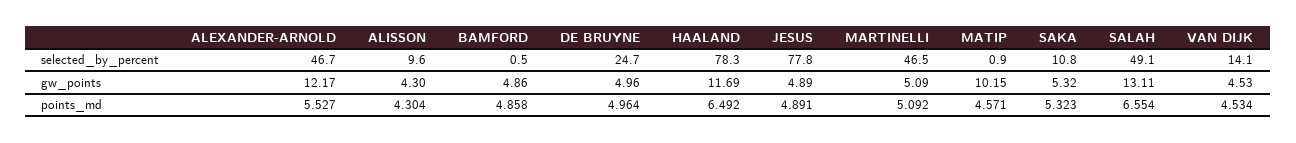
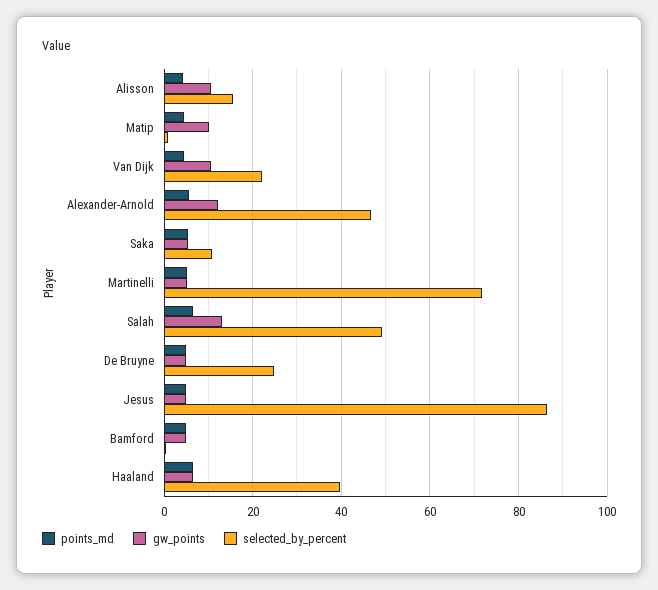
  {
    "selected_by_percent": {
      "ALEXANDER-ARNOLD": 46.7,
-     "ALISSON": 9.6,
+     "ALISSON": 16,
      "BAMFORD": 0.5,
      "DE BRUYNE": 24.7,
-     "HAALAND": 78.3,
+     "HAALAND": 40,
-     "JESUS": 77.8,
+     "JESUS": 86,
-     "MARTINELLI": 46.5,
+     "MARTINELLI": 72,
      "MATIP": 0.9,
      "SAKA": 10.8,
      "SALAH": 49.1,
-     "VAN DIJK": 14.1
+     "VAN DIJK": 22
    },
    "gw_points": {
      "ALEXANDER-ARNOLD": 12.17,
-     "ALISSON": 4.3,
+     "ALISSON": 10,
      "BAMFORD": 4.86,
      "DE BRUYNE": 4.96,
-     "HAALAND": 11.69,
+     "HAALAND": 6,
      "JESUS": 4.89,
      "MARTINELLI": 5.09,
      "MATIP": 10.15,
      "SAKA": 5.32,
      "SALAH": 13.11,
-     "VAN DIJK": 4.53
+     "VAN DIJK": 10
    },
    "points_md": {
      "ALEXANDER-ARNOLD": 5.527,
      "ALISSON": 4.304,
      "BAMFORD": 4.858,
      "DE BRUYNE": 4.964,
      "HAALAND": 6.492,
      "JESUS": 4.891,
      "MARTINELLI": 5.092,
      "MATIP": 4.571,
      "SAKA": 5.323,
      "SALAH": 6.554,
      "VAN DIJK": 4.534
    }
  }

